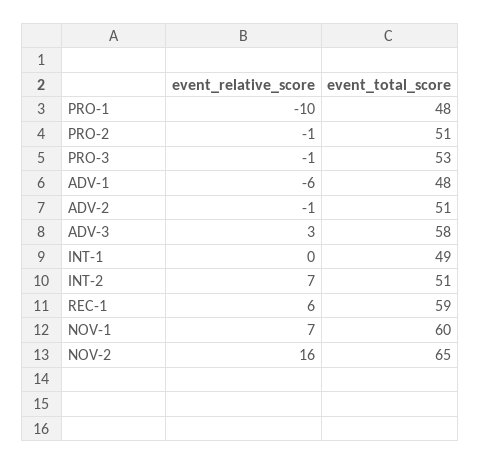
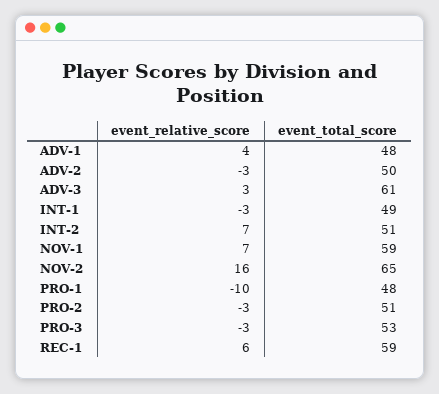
  {
    "event_relative_score": {
      "PRO-1": -10,
-     "PRO-2": -1,
+     "PRO-2": -3,
-     "PRO-3": -1,
+     "PRO-3": -3,
-     "ADV-1": -6,
+     "ADV-1": 4,
-     "ADV-2": -1,
+     "ADV-2": -3,
      "ADV-3": 3,
-     "INT-1": 0,
+     "INT-1": -3,
      "INT-2": 7,
      "REC-1": 6,
      "NOV-1": 7,
      "NOV-2": 16
    },
    "event_total_score": {
      "PRO-1": 48,
      "PRO-2": 51,
      "PRO-3": 53,
      "ADV-1": 48,
-     "ADV-2": 51,
+     "ADV-2": 50,
-     "ADV-3": 58,
+     "ADV-3": 61,
      "INT-1": 49,
      "INT-2": 51,
      "REC-1": 59,
-     "NOV-1": 60,
+     "NOV-1": 59,
      "NOV-2": 65
    }
  }

